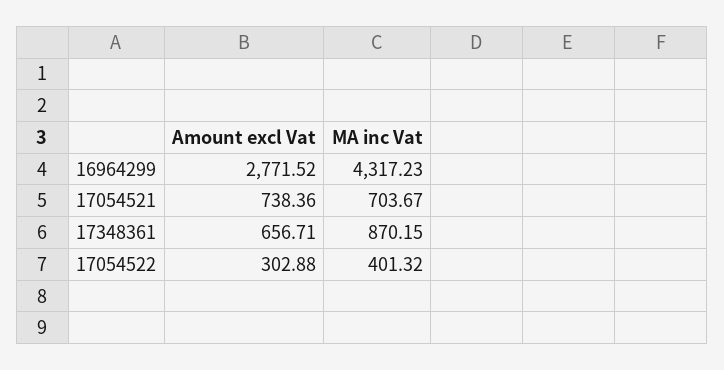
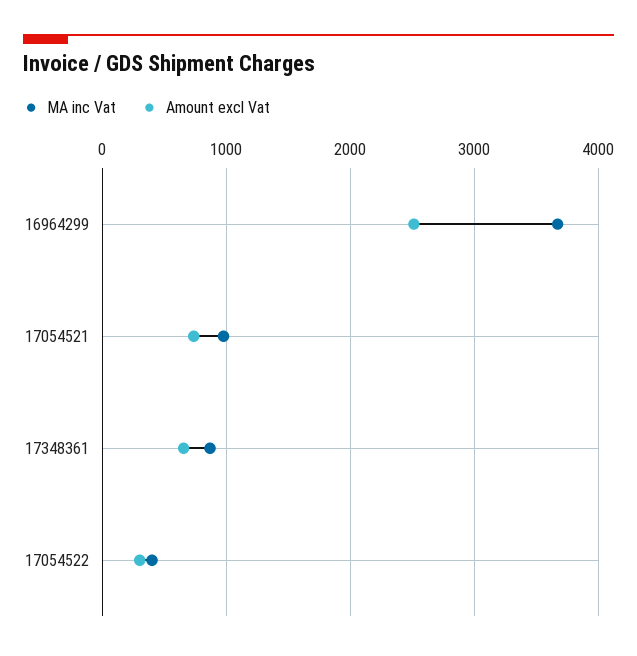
  {
    "Amount excl Vat": {
-     "16964299": 2771.52,
+     "16964299": 2500,
      "17054521": 738.36,
      "17348361": 656.71,
      "17054522": 302.88
    },
    "MA inc Vat": {
-     "16964299": 4317.23,
+     "16964299": 3700,
-     "17054521": 703.67,
+     "17054521": 1000,
      "17348361": 870.15,
      "17054522": 401.32
    }
  }

